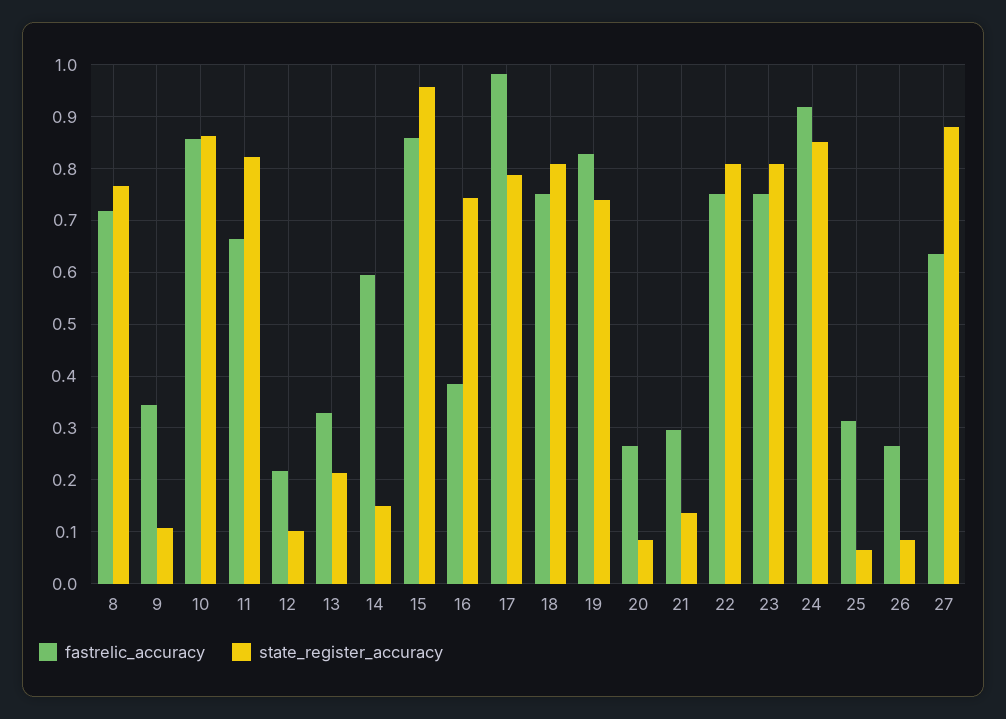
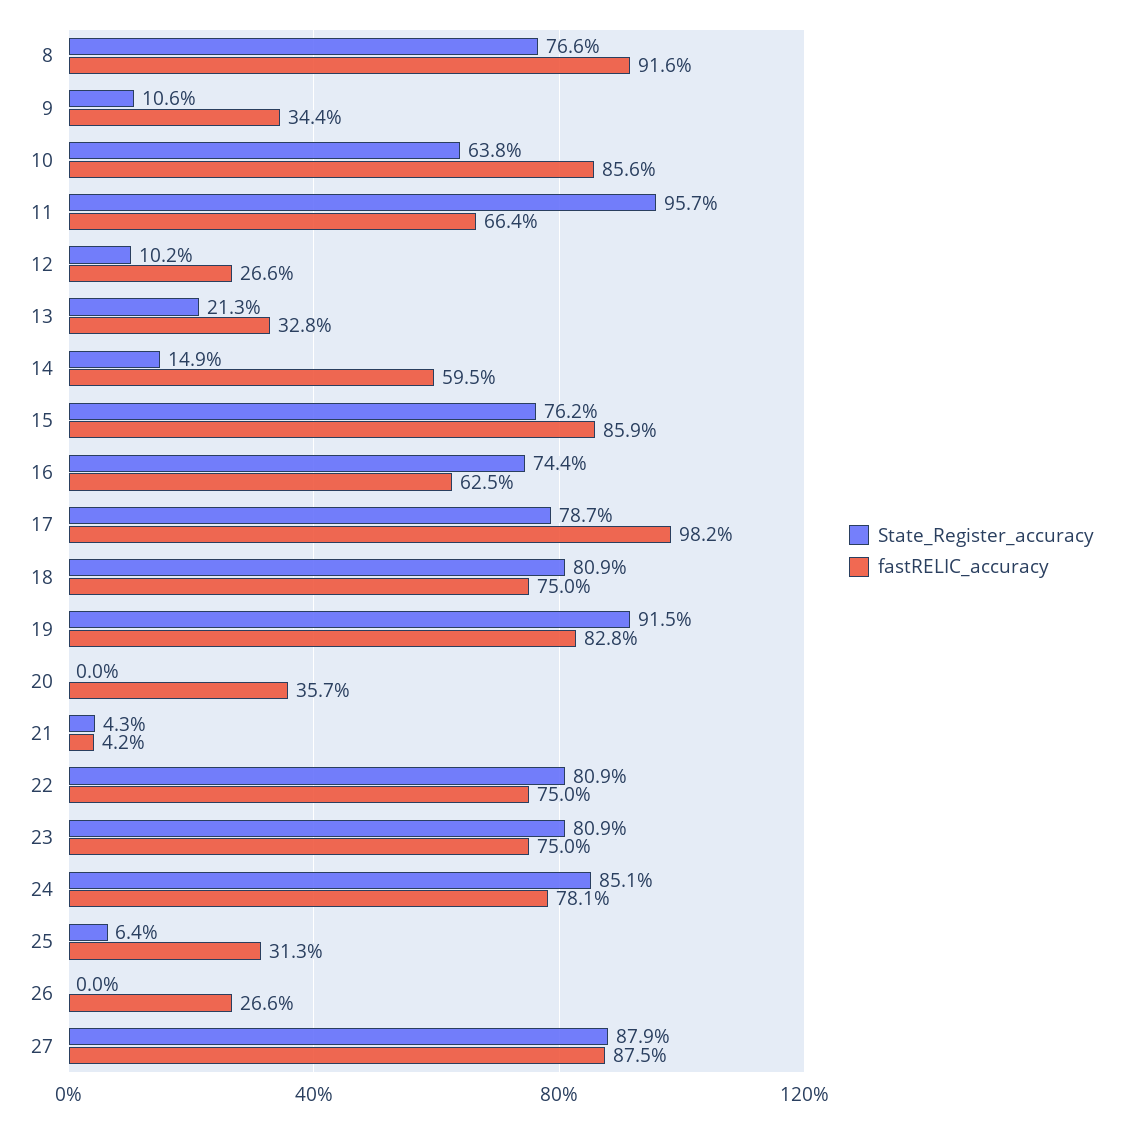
  {
    "fastrelic_accuracy": {
-     "8": 0.72,
+     "8": 0.916,
      "9": 0.344,
      "10": 0.856,
      "11": 0.664,
-     "12": 0.22,
+     "12": 0.266,
      "13": 0.328,
      "14": 0.595,
      "15": 0.859,
-     "16": 0.38,
+     "16": 0.625,
      "17": 0.982,
      "18": 0.75,
      "19": 0.828,
-     "20": 0.26,
+     "20": 0.357,
-     "21": 0.3,
+     "21": 0.042,
      "22": 0.75,
      "23": 0.75,
-     "24": 0.92,
+     "24": 0.781,
      "25": 0.313,
      "26": 0.266,
-     "27": 0.64
+     "27": 0.875
    },
    "state_register_accuracy": {
      "8": 0.766,
      "9": 0.106,
-     "10": 0.86,
+     "10": 0.638,
-     "11": 0.82,
+     "11": 0.957,
      "12": 0.102,
      "13": 0.213,
      "14": 0.149,
-     "15": 0.96,
+     "15": 0.762,
      "16": 0.744,
      "17": 0.787,
      "18": 0.809,
-     "19": 0.74,
+     "19": 0.915,
-     "20": 0.08,
+     "20": 0,
-     "21": 0.14,
+     "21": 0.043,
      "22": 0.809,
      "23": 0.809,
      "24": 0.851,
      "25": 0.064,
-     "26": 0.08,
+     "26": 0,
      "27": 0.879
    }
  }

